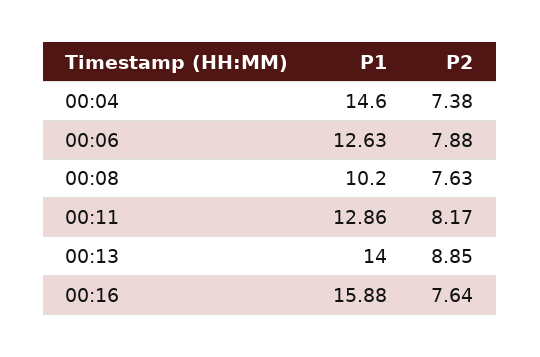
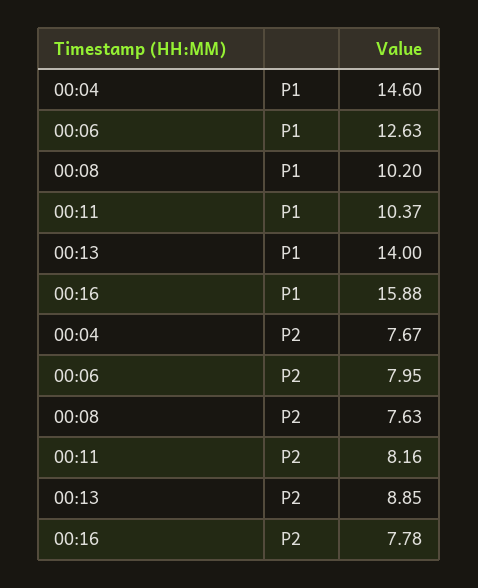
  {
    "P1": {
      "00:04": 14.6,
      "00:06": 12.63,
      "00:08": 10.2,
-     "00:11": 12.86,
+     "00:11": 10.37,
      "00:13": 14,
      "00:16": 15.88
    },
    "P2": {
-     "00:04": 7.38,
+     "00:04": 7.67,
-     "00:06": 7.88,
+     "00:06": 7.95,
      "00:08": 7.63,
-     "00:11": 8.17,
+     "00:11": 8.16,
      "00:13": 8.85,
-     "00:16": 7.64
+     "00:16": 7.78
    }
  }

